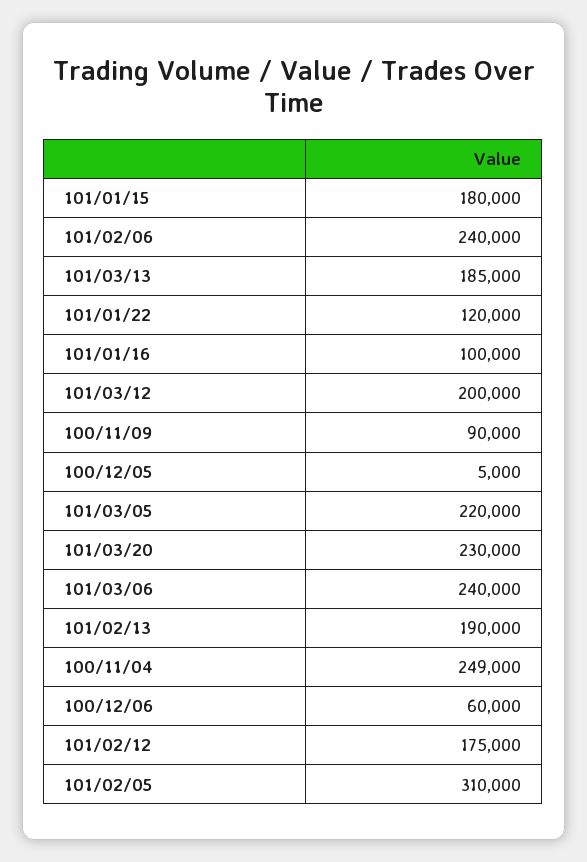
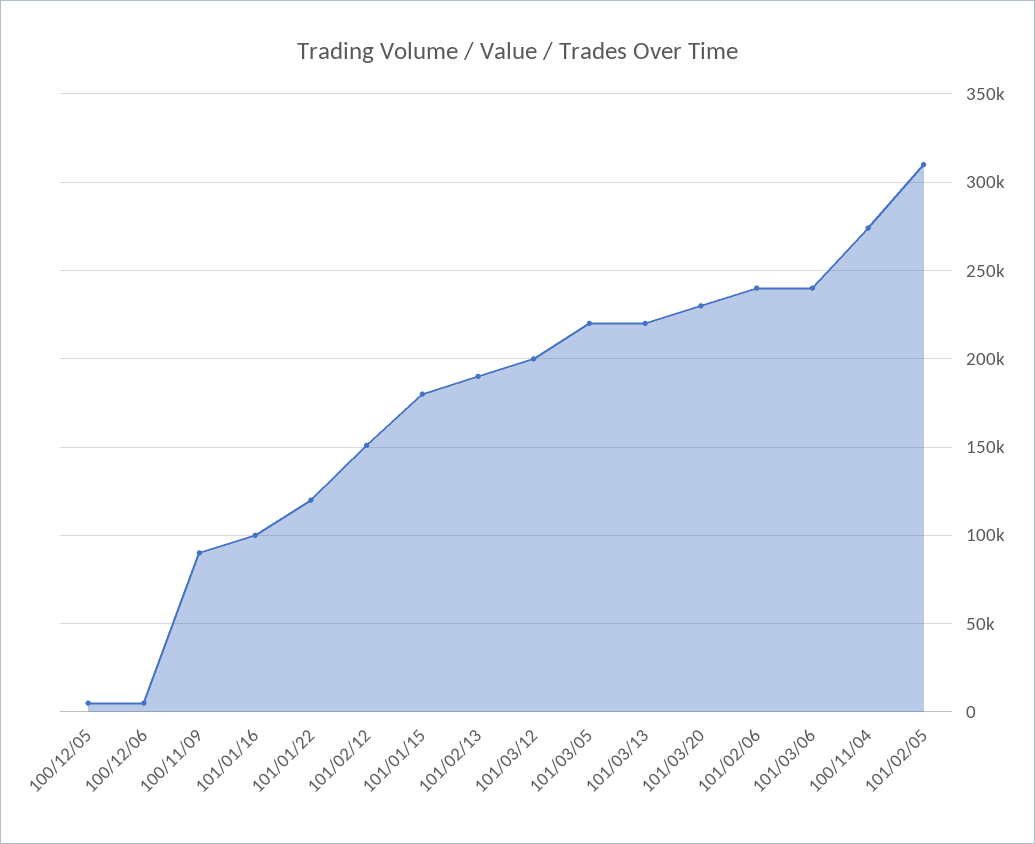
  {
    "101/01/15": 180000,
    "101/02/06": 240000,
-   "101/03/13": 185000,
+   "101/03/13": 220000,
    "101/01/22": 120000,
    "101/01/16": 100000,
    "101/03/12": 200000,
    "100/11/09": 90000,
    "100/12/05": 5000,
    "101/03/05": 220000,
    "101/03/20": 230000,
    "101/03/06": 240000,
    "101/02/13": 190000,
-   "100/11/04": 249000,
+   "100/11/04": 275000,
-   "100/12/06": 60000,
+   "100/12/06": 5000,
-   "101/02/12": 175000,
+   "101/02/12": 150000,
    "101/02/05": 310000
  }

